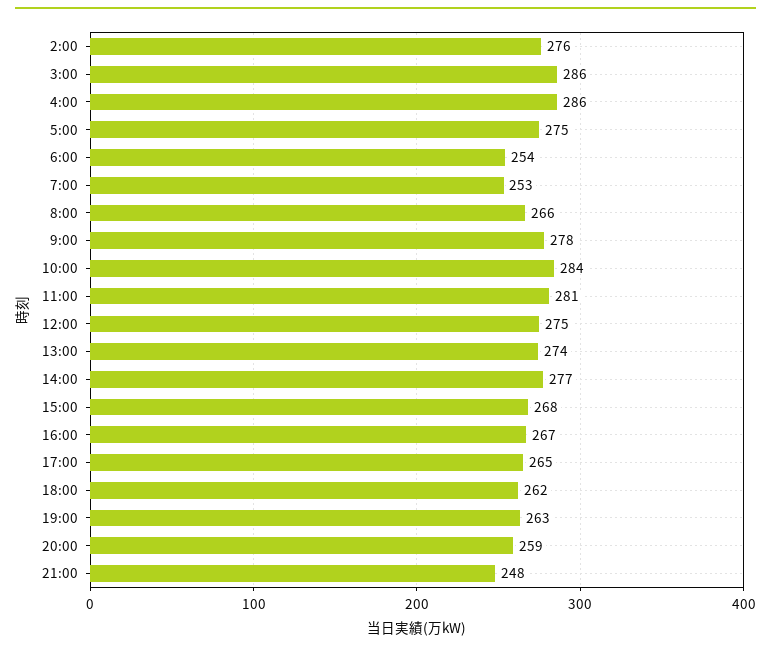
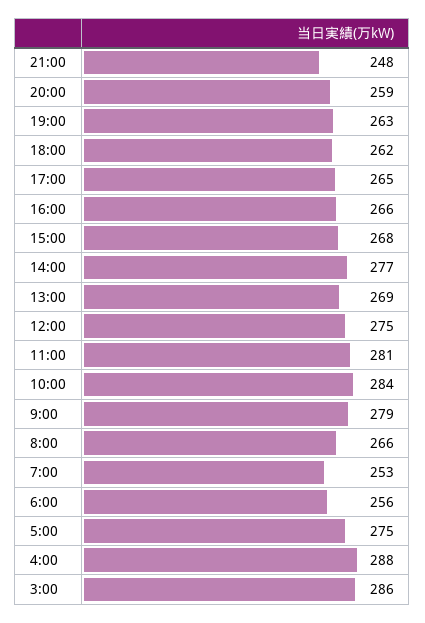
  {
-   "2:00": 276,
    "3:00": 286,
-   "4:00": 286,
+   "4:00": 288,
    "5:00": 275,
-   "6:00": 254,
+   "6:00": 256,
    "7:00": 253,
    "8:00": 266,
-   "9:00": 278,
+   "9:00": 279,
    "10:00": 284,
    "11:00": 281,
    "12:00": 275,
-   "13:00": 274,
+   "13:00": 269,
    "14:00": 277,
    "15:00": 268,
-   "16:00": 267,
+   "16:00": 266,
    "17:00": 265,
    "18:00": 262,
    "19:00": 263,
    "20:00": 259,
    "21:00": 248
  }

